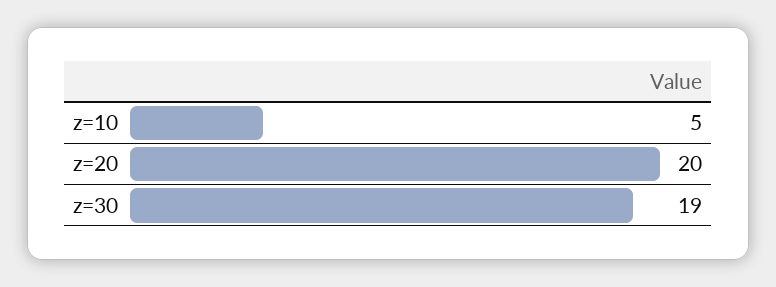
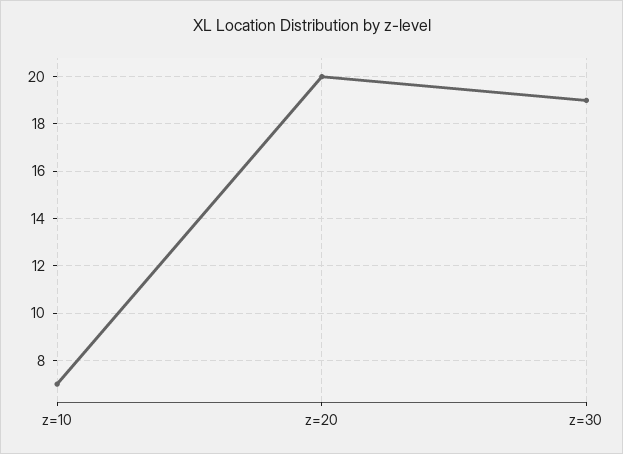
  {
-   "z=10": 5,
+   "z=10": 7,
    "z=20": 20,
    "z=30": 19
  }

